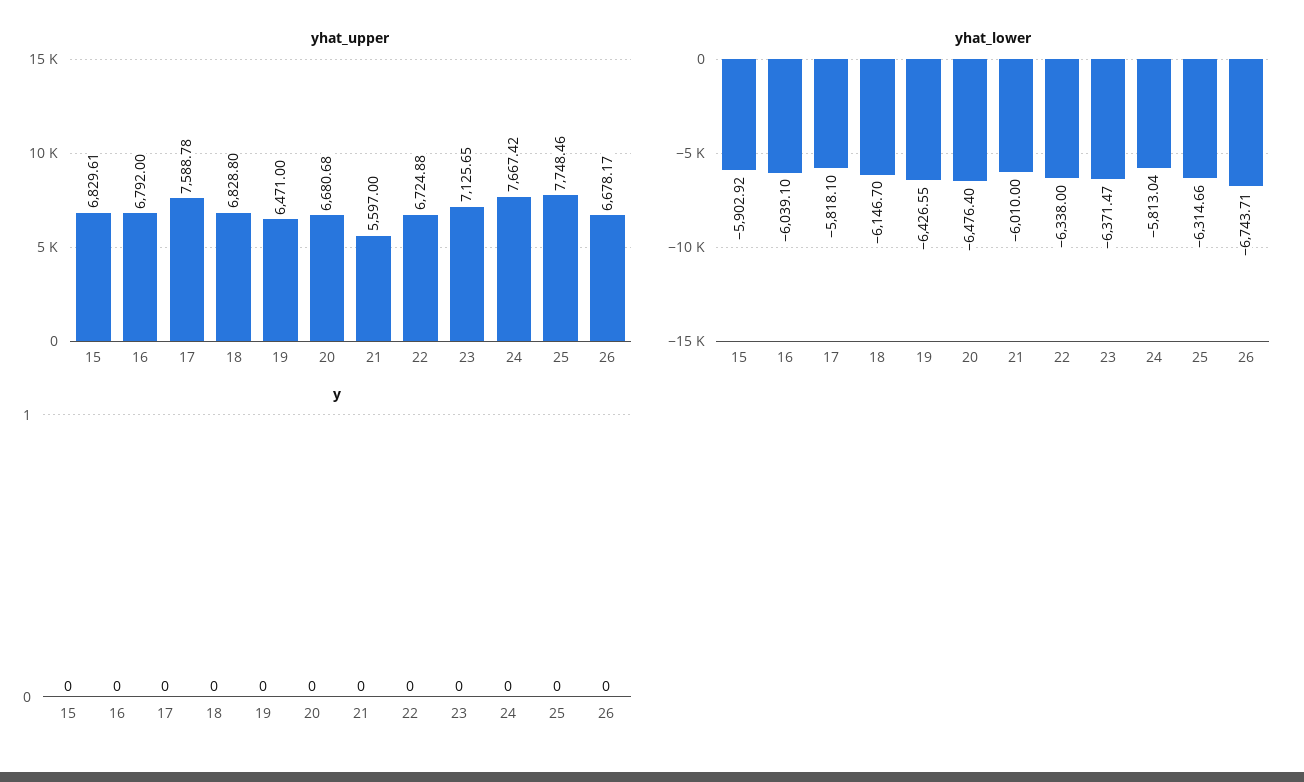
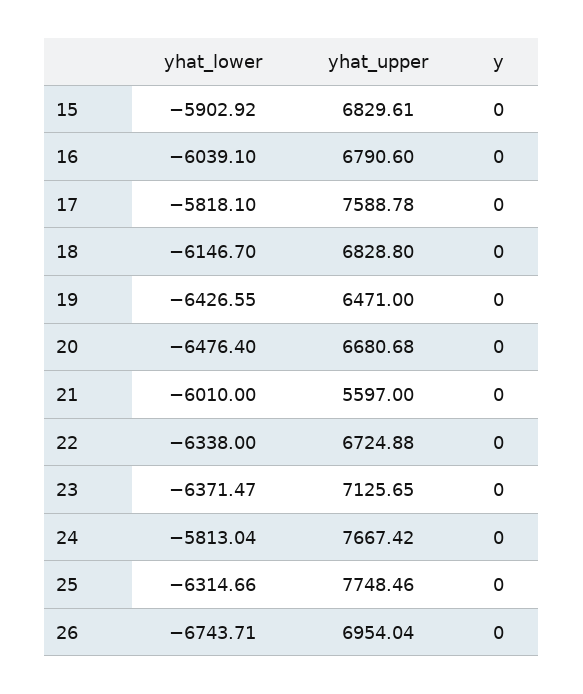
  {
    "yhat_upper": {
      "15": 6829.61,
-     "16": 6792,
+     "16": 6790.6,
      "17": 7588.78,
      "18": 6828.8,
      "19": 6471,
      "20": 6680.68,
      "21": 5597,
      "22": 6724.88,
      "23": 7125.65,
      "24": 7667.42,
      "25": 7748.46,
-     "26": 6678.17
+     "26": 6954.04
    },
    "yhat_lower": {
      "15": -5902.92,
      "16": -6039.1,
      "17": -5818.1,
      "18": -6146.7,
      "19": -6426.55,
      "20": -6476.4,
      "21": -6010,
      "22": -6338,
      "23": -6371.47,
      "24": -5813.04,
      "25": -6314.66,
      "26": -6743.71
    },
    "y": {
      "15": 0,
      "16": 0,
      "17": 0,
      "18": 0,
      "19": 0,
      "20": 0,
      "21": 0,
      "22": 0,
      "23": 0,
      "24": 0,
      "25": 0,
      "26": 0
    }
  }

